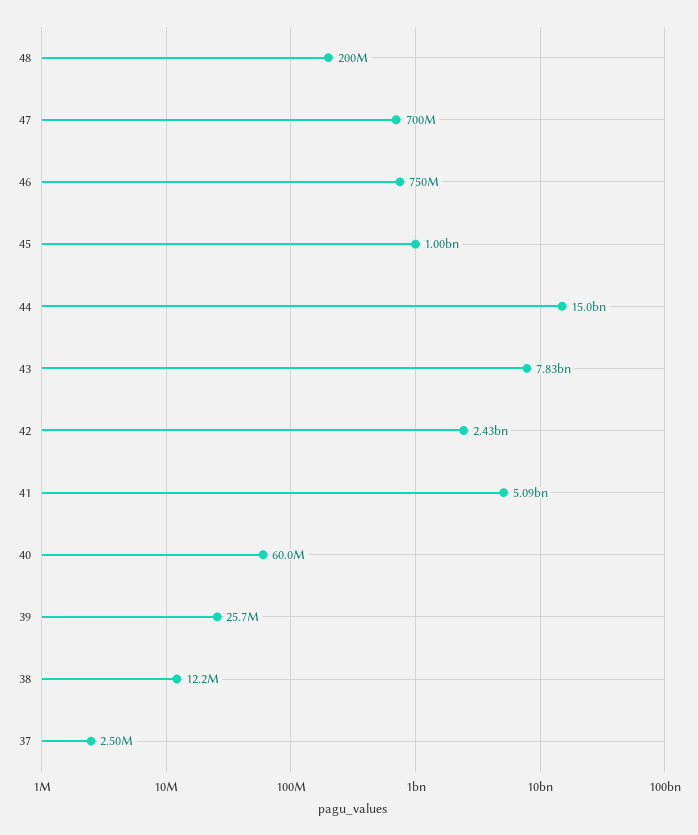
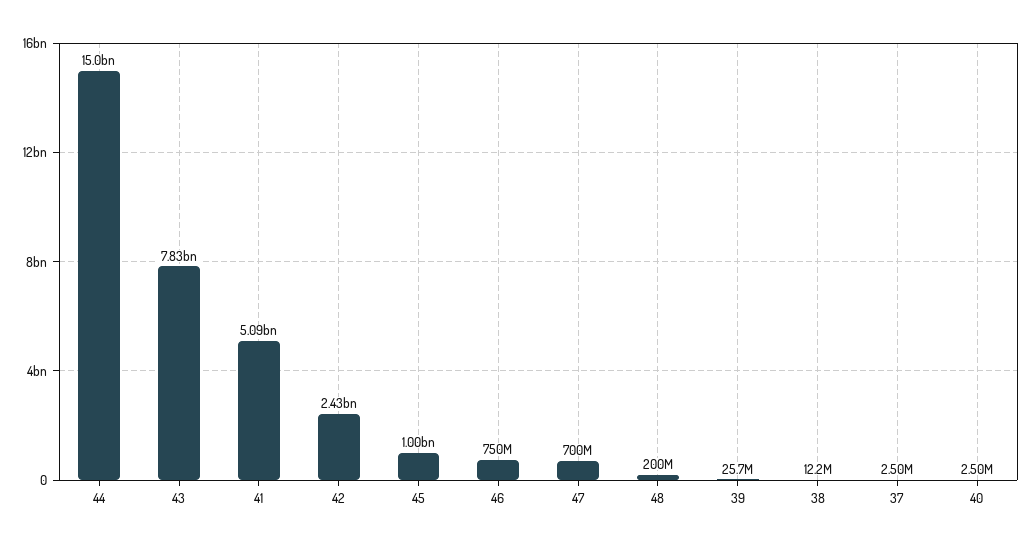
  {
    "48": 200000000,
    "47": 700000000,
    "46": 750000000,
    "45": 1000000000,
    "44": 15000000000,
    "43": 7830000000,
    "42": 2430000000,
    "41": 5090000000,
-   "40": 60000000,
+   "40": 2500000,
    "39": 25700000,
    "38": 12200000,
    "37": 2500000
  }

